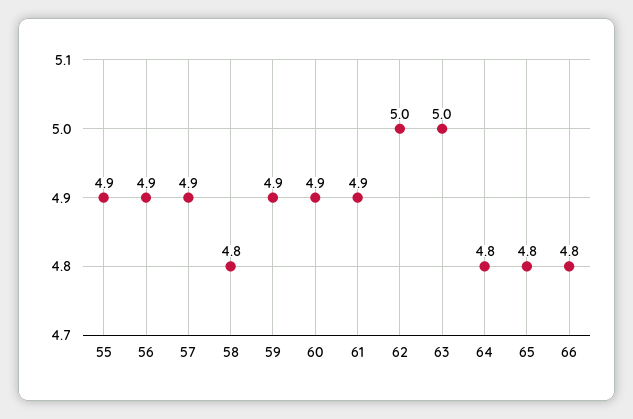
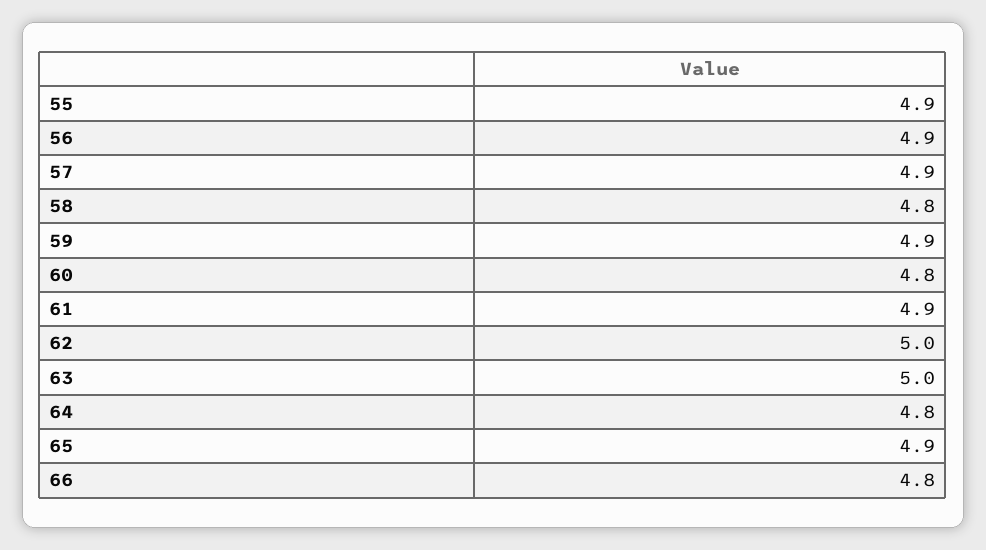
  {
    "55": 4.9,
    "56": 4.9,
    "57": 4.9,
    "58": 4.8,
    "59": 4.9,
-   "60": 4.9,
+   "60": 4.8,
    "61": 4.9,
    "62": 5,
    "63": 5,
    "64": 4.8,
-   "65": 4.8,
+   "65": 4.9,
    "66": 4.8
  }

